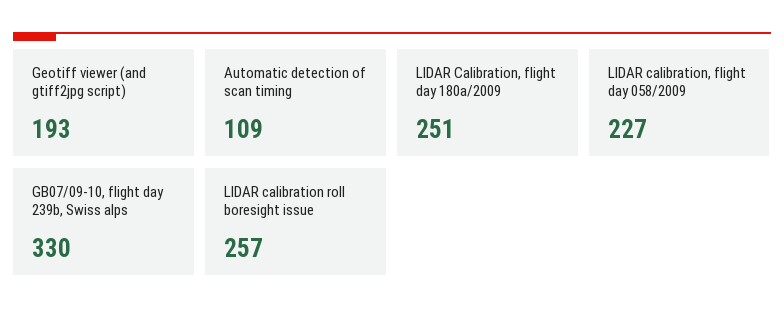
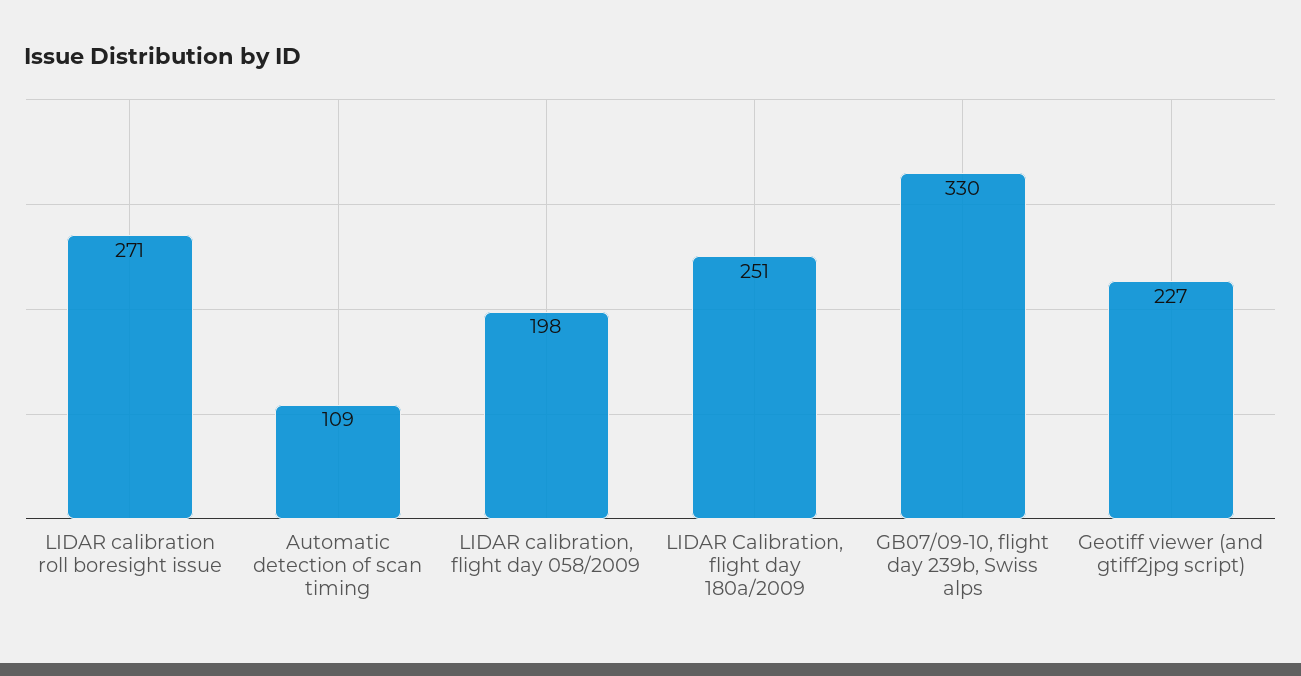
  {
-   "Geotiff viewer (and gtiff2jpg script)": 193,
+   "Geotiff viewer (and gtiff2jpg script)": 227,
    "Automatic detection of scan timing": 109,
    "LIDAR Calibration, flight day 180a/2009": 251,
-   "LIDAR calibration, flight day 058/2009": 227,
+   "LIDAR calibration, flight day 058/2009": 198,
    "GB07/09-10, flight day 239b, Swiss alps": 330,
-   "LIDAR calibration roll boresight issue": 257
+   "LIDAR calibration roll boresight issue": 271
  }

